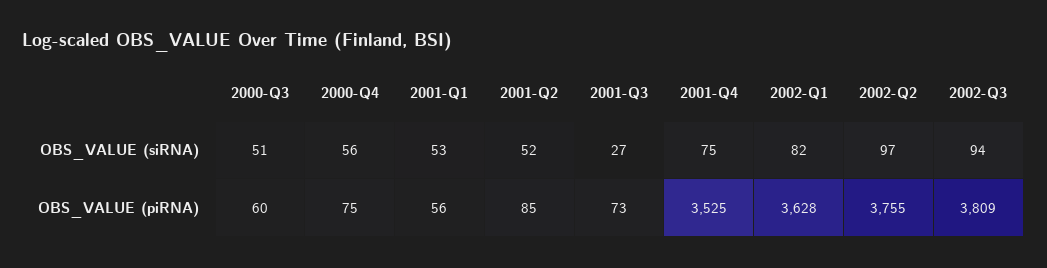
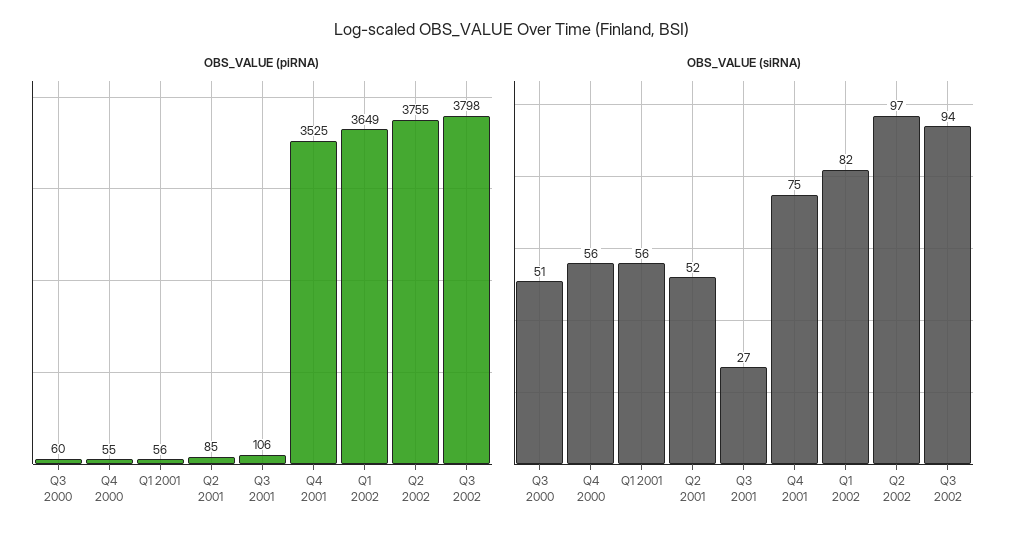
  {
    "OBS_VALUE (siRNA)": {
      "2000-Q3": 51,
      "2000-Q4": 56,
-     "2001-Q1": 53,
+     "2001-Q1": 56,
      "2001-Q2": 52,
      "2001-Q3": 27,
      "2001-Q4": 75,
      "2002-Q1": 82,
      "2002-Q2": 97,
      "2002-Q3": 94
    },
    "OBS_VALUE (piRNA)": {
      "2000-Q3": 60,
-     "2000-Q4": 75,
+     "2000-Q4": 55,
      "2001-Q1": 56,
      "2001-Q2": 85,
-     "2001-Q3": 73,
+     "2001-Q3": 106,
      "2001-Q4": 3525,
-     "2002-Q1": 3628,
+     "2002-Q1": 3649,
      "2002-Q2": 3755,
-     "2002-Q3": 3809
+     "2002-Q3": 3798
    }
  }

